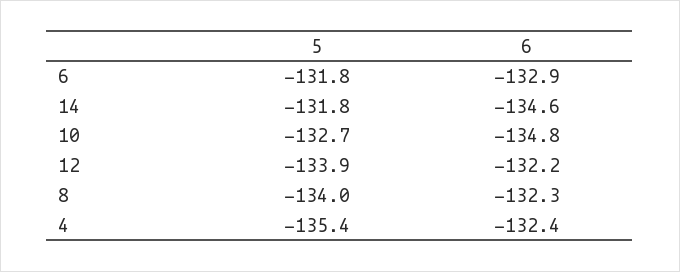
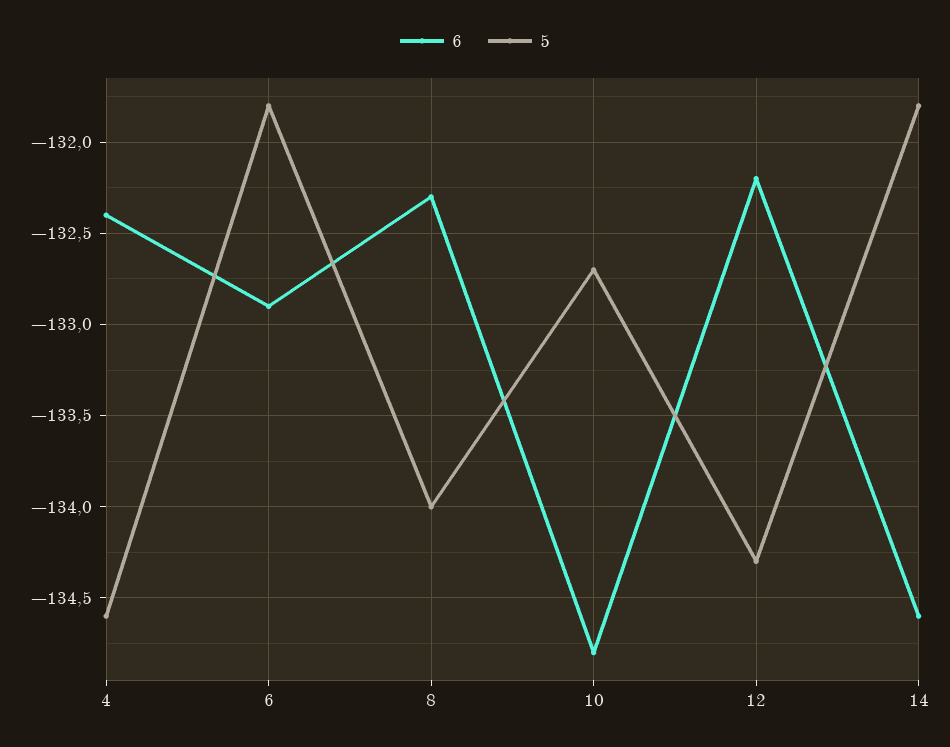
  {
    "5": {
      "6": -131.8,
      "14": -131.8,
      "10": -132.7,
-     "12": -133.9,
+     "12": -134.3,
      "8": -134,
-     "4": -135.4
+     "4": -134.6
    },
    "6": {
      "6": -132.9,
      "14": -134.6,
      "10": -134.8,
      "12": -132.2,
      "8": -132.3,
      "4": -132.4
    }
  }

